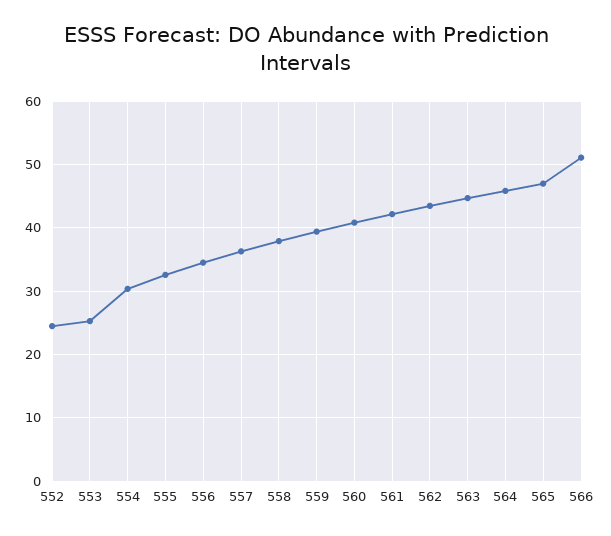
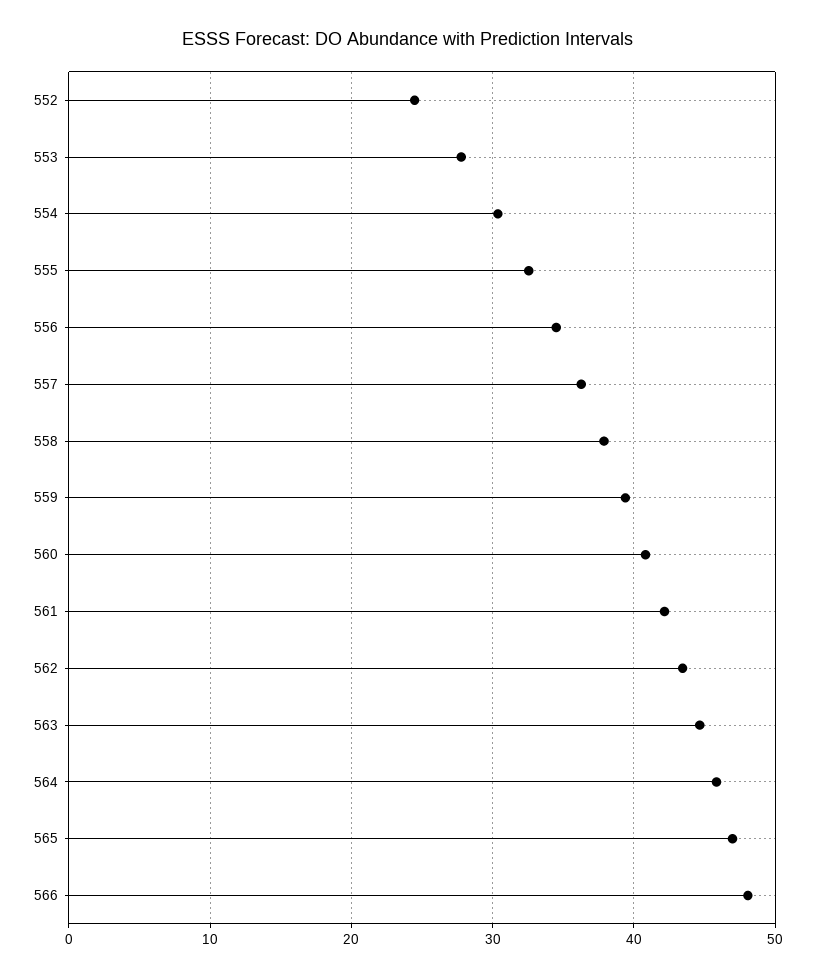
  {
    "552": 24,
-   "553": 25,
+   "553": 28,
    "554": 30,
    "555": 33,
    "556": 35,
    "557": 36,
    "558": 38,
    "559": 39,
    "560": 41,
    "561": 42,
    "562": 43,
    "563": 45,
    "564": 46,
    "565": 47,
-   "566": 51
+   "566": 48
  }

